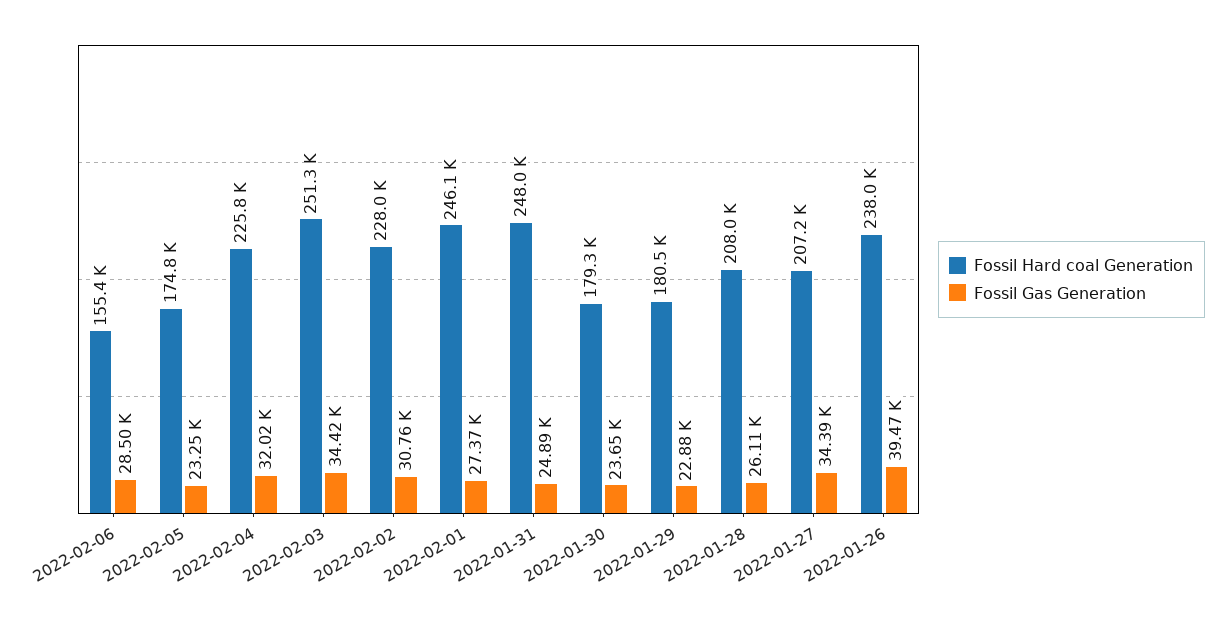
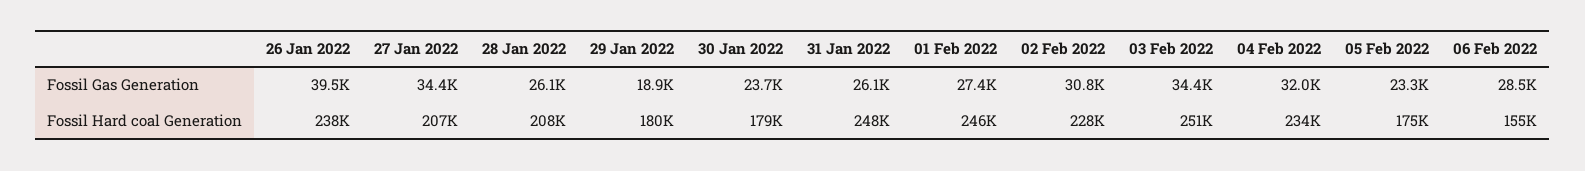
  {
    "Fossil Hard coal Generation": {
      "2022-02-06": 155400,
      "2022-02-05": 174800,
-     "2022-02-04": 225800,
+     "2022-02-04": 234000,
      "2022-02-03": 251300,
      "2022-02-02": 228000,
      "2022-02-01": 246100,
      "2022-01-31": 248000,
      "2022-01-30": 179300,
      "2022-01-29": 180500,
      "2022-01-28": 208000,
      "2022-01-27": 207200,
      "2022-01-26": 238000
    },
    "Fossil Gas Generation": {
      "2022-02-06": 28500,
      "2022-02-05": 23250,
      "2022-02-04": 32020,
      "2022-02-03": 34420,
      "2022-02-02": 30760,
      "2022-02-01": 27370,
-     "2022-01-31": 24890,
+     "2022-01-31": 26100,
      "2022-01-30": 23650,
-     "2022-01-29": 22880,
+     "2022-01-29": 18900,
      "2022-01-28": 26110,
      "2022-01-27": 34390,
      "2022-01-26": 39470
    }
  }

